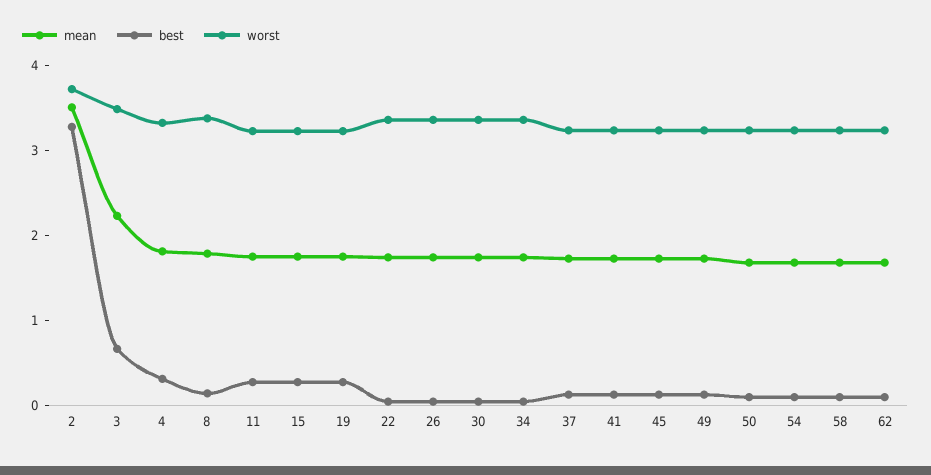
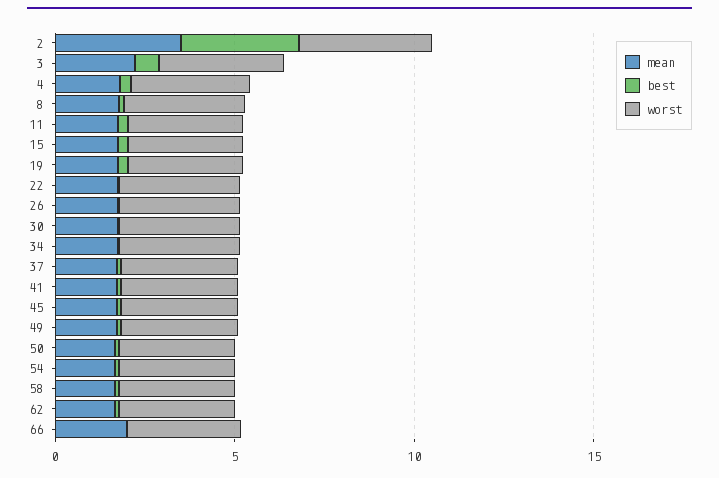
  {
    "mean": {
      "2": 3.6,
      "3": 2.2,
      "4": 1.8,
      "8": 1.8,
      "11": 1.8,
      "15": 1.8,
      "19": 1.8,
      "22": 1.8,
      "26": 1.8,
      "30": 1.8,
      "34": 1.8,
      "37": 1.8,
      "41": 1.8,
      "45": 1.8,
      "49": 1.8,
      "50": 1.6,
      "54": 1.6,
      "58": 1.6,
-     "62": 1.6
+     "62": 1.6,
+     "66": 2
    },
    "best": {
      "2": 3.2,
      "3": 0.6,
      "4": 0.4,
      "8": 0.2,
      "11": 0.2,
      "15": 0.2,
      "19": 0.2,
      "22": 0,
      "26": 0,
      "30": 0,
      "34": 0,
      "37": 0.2,
      "41": 0.2,
      "45": 0.2,
      "49": 0.2,
      "50": 0,
      "54": 0,
      "58": 0,
-     "62": 0
+     "62": 0,
+     "66": 0
    },
    "worst": {
      "2": 3.8,
      "3": 3.4,
      "4": 3.4,
      "8": 3.4,
      "11": 3.2,
      "15": 3.2,
      "19": 3.2,
      "22": 3.4,
      "26": 3.4,
      "30": 3.4,
      "34": 3.4,
      "37": 3.2,
      "41": 3.2,
      "45": 3.2,
      "49": 3.2,
      "50": 3.2,
      "54": 3.2,
      "58": 3.2,
-     "62": 3.2
+     "62": 3.2,
+     "66": 3
    }
  }

